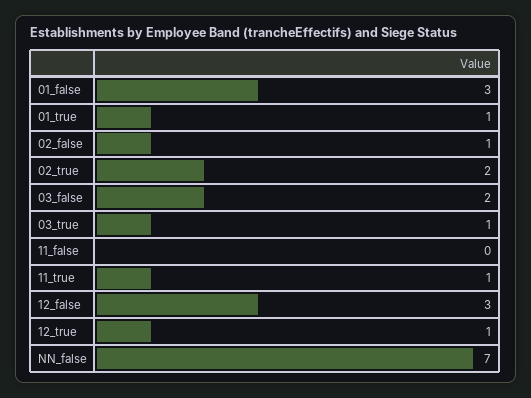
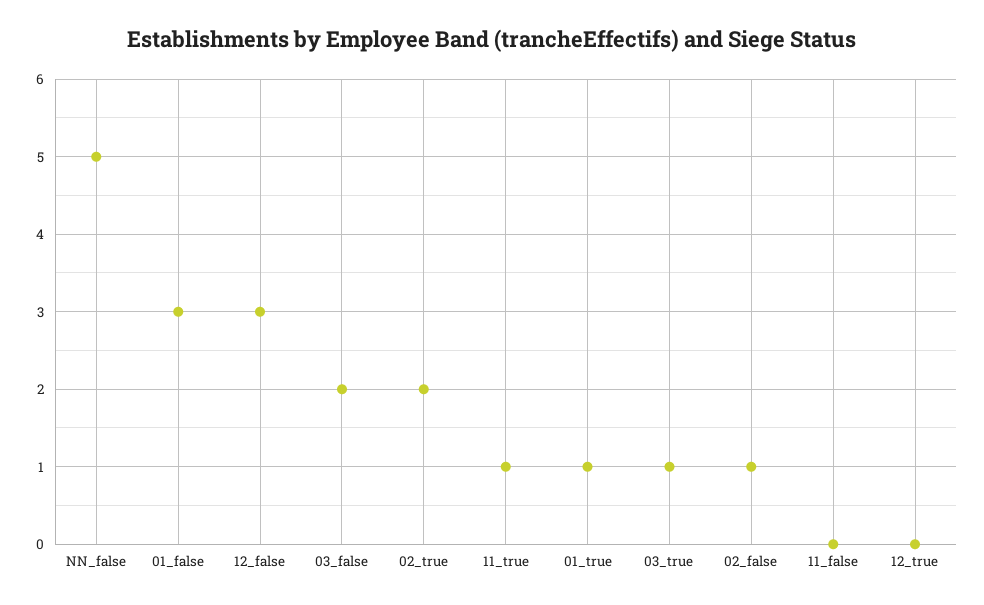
  {
    "01_false": 3,
    "01_true": 1,
    "02_false": 1,
    "02_true": 2,
    "03_false": 2,
    "03_true": 1,
    "11_false": 0,
    "11_true": 1,
    "12_false": 3,
-   "12_true": 1,
+   "12_true": 0,
-   "NN_false": 7
+   "NN_false": 5
  }

